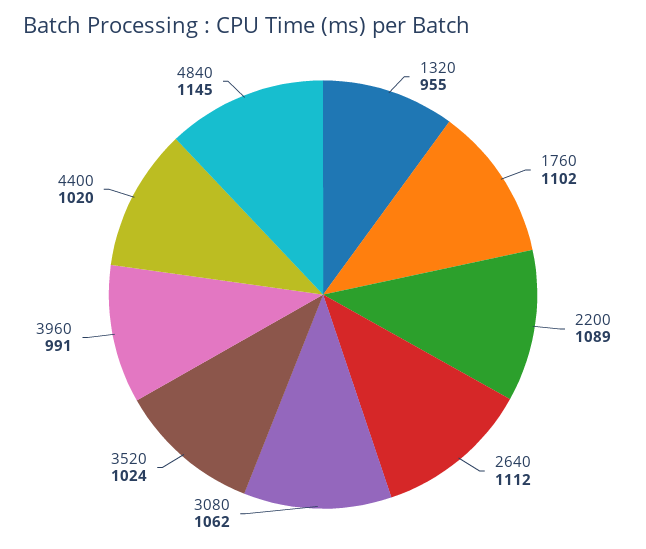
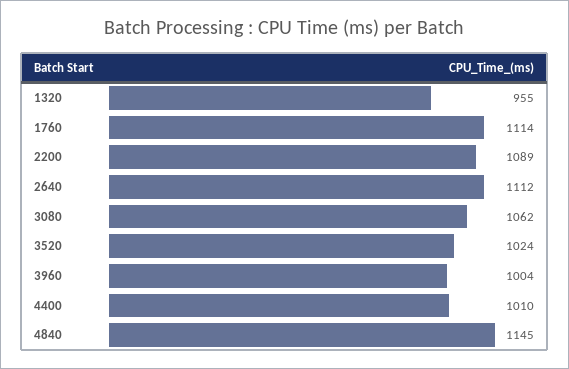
  {
    "1320": 955,
-   "1760": 1102,
+   "1760": 1114,
    "2200": 1089,
    "2640": 1112,
    "3080": 1062,
    "3520": 1024,
-   "3960": 991,
+   "3960": 1004,
-   "4400": 1020,
+   "4400": 1010,
    "4840": 1145
  }

